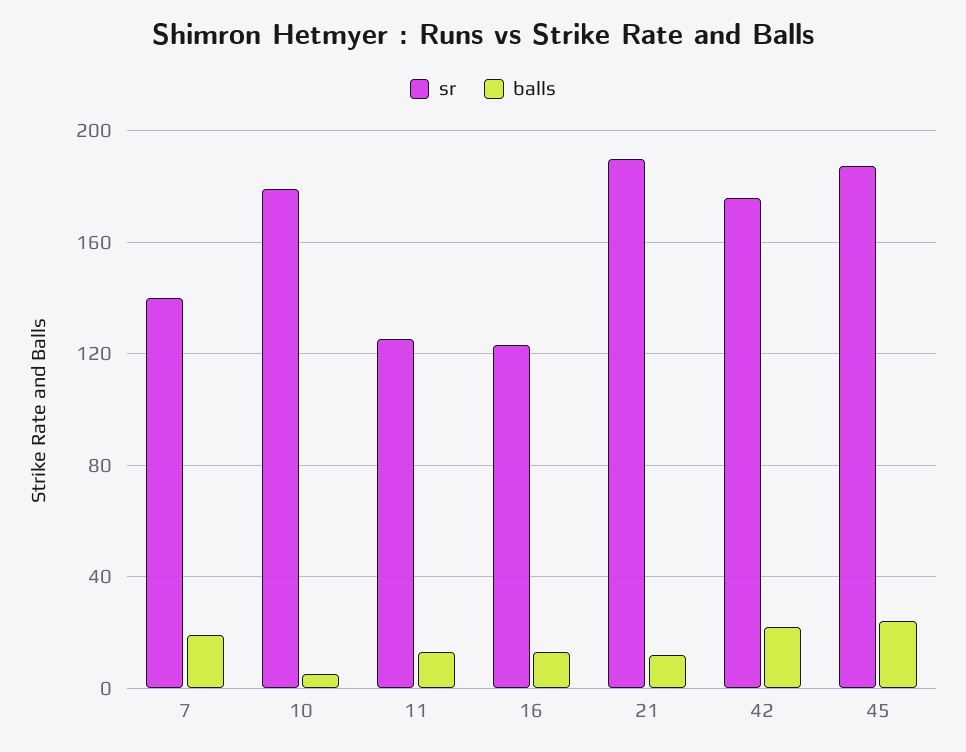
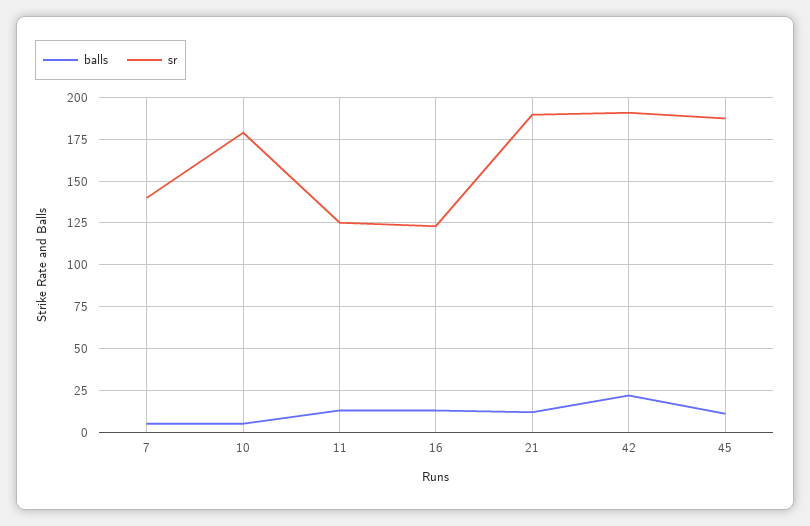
  {
    "sr": {
      "7": 140,
      "10": 180,
      "11": 125,
      "16": 125,
      "21": 190,
-     "42": 175,
+     "42": 190,
      "45": 190
    },
    "balls": {
-     "7": 20,
+     "7": 5,
      "10": 5,
      "11": 15,
      "16": 15,
      "21": 10,
      "42": 20,
-     "45": 25
+     "45": 10
    }
  }

